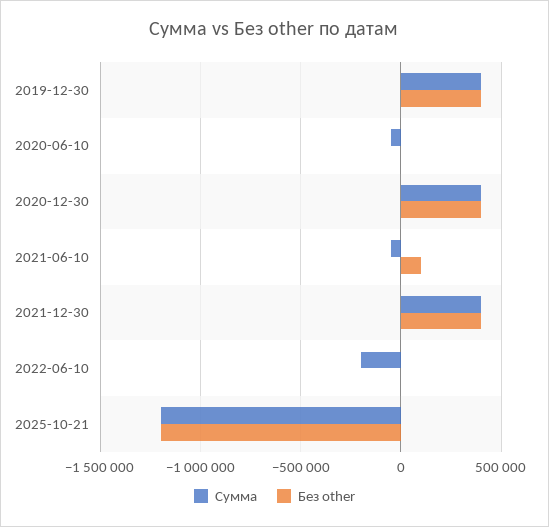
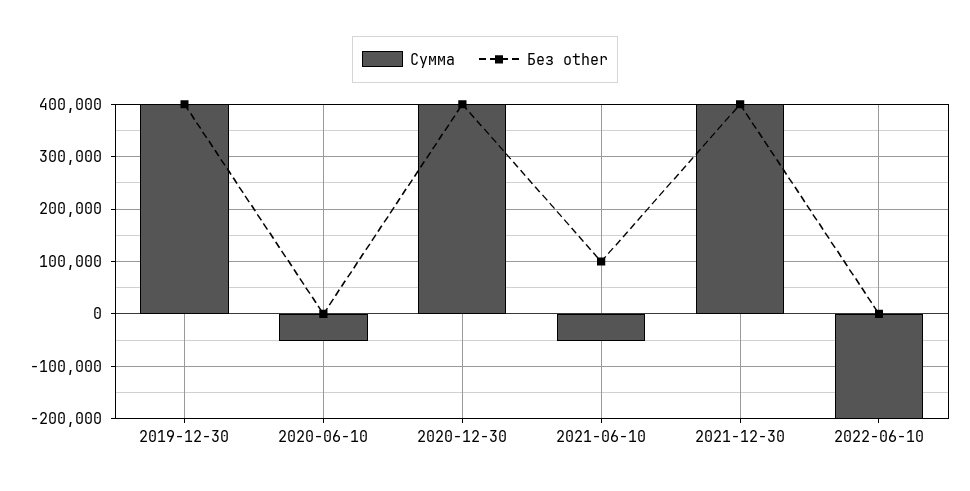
  {
    "Сумма": {
      "2019-12-30": 400000,
      "2020-06-10": -60000,
      "2020-12-30": 400000,
      "2021-06-10": -60000,
      "2021-12-30": 400000,
-     "2022-06-10": -200000,
+     "2022-06-10": -200000
-     "2025-10-21": -1200000
    },
    "Без other": {
      "2019-12-30": 400000,
      "2020-06-10": 0,
      "2020-12-30": 400000,
      "2021-06-10": 100000,
      "2021-12-30": 400000,
-     "2022-06-10": 0,
+     "2022-06-10": 0
-     "2025-10-21": -1200000
    }
  }

